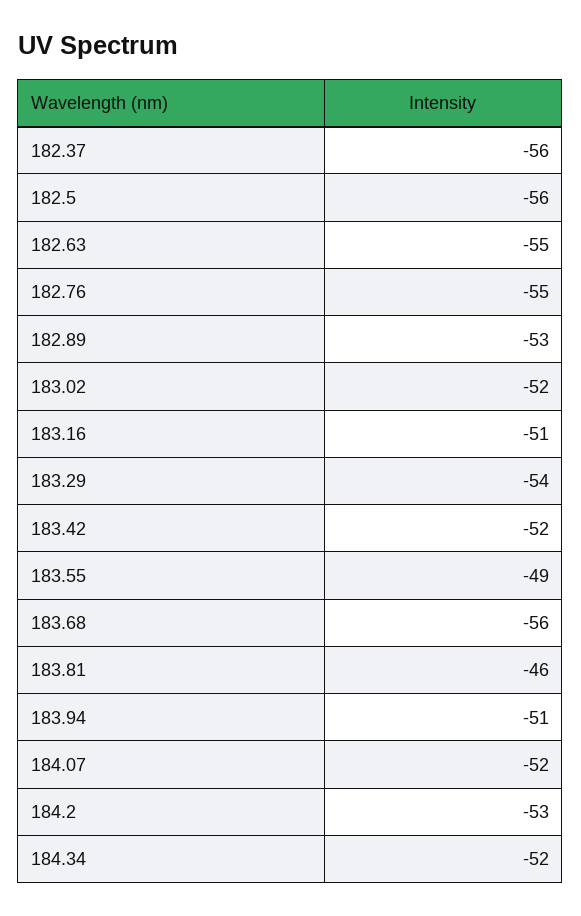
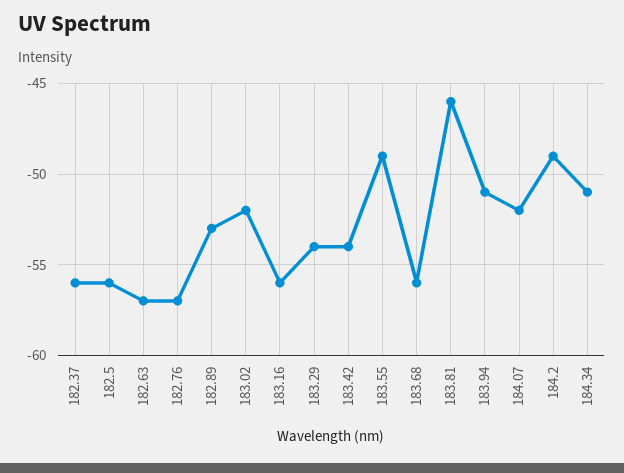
  {
    "182.37": -56,
    "182.5": -56,
-   "182.63": -55,
+   "182.63": -57,
-   "182.76": -55,
+   "182.76": -57,
    "182.89": -53,
    "183.02": -52,
-   "183.16": -51,
+   "183.16": -56,
    "183.29": -54,
-   "183.42": -52,
+   "183.42": -54,
    "183.55": -49,
    "183.68": -56,
    "183.81": -46,
    "183.94": -51,
    "184.07": -52,
-   "184.2": -53,
+   "184.2": -49,
-   "184.34": -52
+   "184.34": -51
  }

